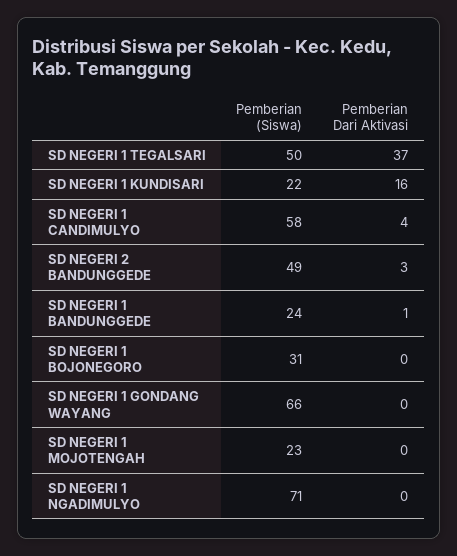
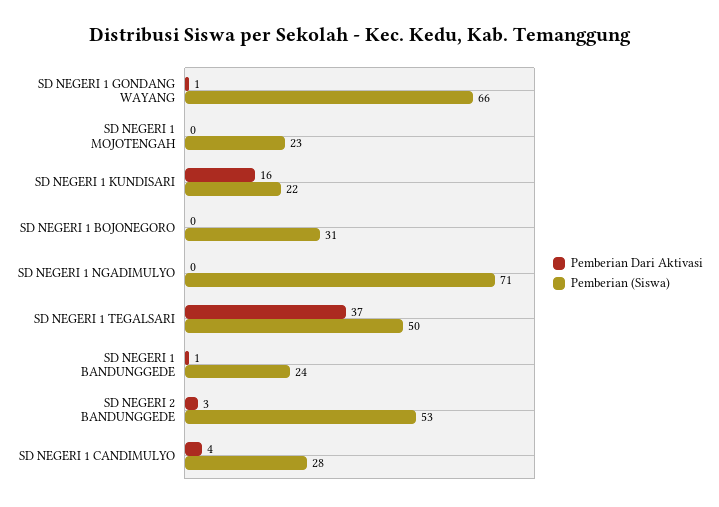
  {
    "Pemberian (Siswa)": {
      "SD NEGERI 1 TEGALSARI": 50,
      "SD NEGERI 1 KUNDISARI": 22,
-     "SD NEGERI 1 CANDIMULYO": 58,
+     "SD NEGERI 1 CANDIMULYO": 28,
-     "SD NEGERI 2 BANDUNGGEDE": 49,
+     "SD NEGERI 2 BANDUNGGEDE": 53,
      "SD NEGERI 1 BANDUNGGEDE": 24,
      "SD NEGERI 1 BOJONEGORO": 31,
      "SD NEGERI 1 GONDANG WAYANG": 66,
      "SD NEGERI 1 MOJOTENGAH": 23,
      "SD NEGERI 1 NGADIMULYO": 71
    },
    "Pemberian Dari Aktivasi": {
      "SD NEGERI 1 TEGALSARI": 37,
      "SD NEGERI 1 KUNDISARI": 16,
      "SD NEGERI 1 CANDIMULYO": 4,
      "SD NEGERI 2 BANDUNGGEDE": 3,
      "SD NEGERI 1 BANDUNGGEDE": 1,
      "SD NEGERI 1 BOJONEGORO": 0,
-     "SD NEGERI 1 GONDANG WAYANG": 0,
+     "SD NEGERI 1 GONDANG WAYANG": 1,
      "SD NEGERI 1 MOJOTENGAH": 0,
      "SD NEGERI 1 NGADIMULYO": 0
    }
  }

